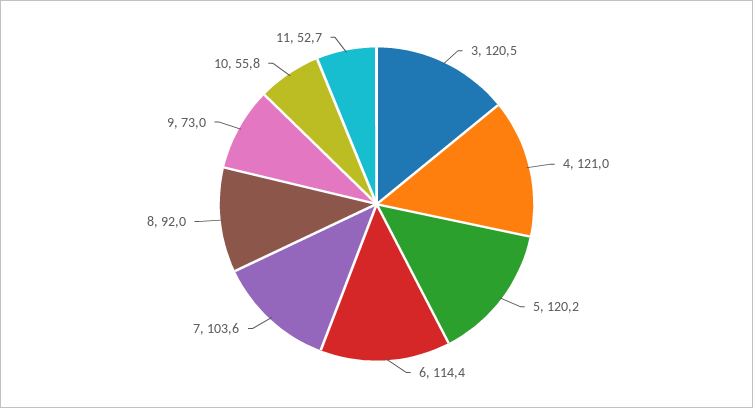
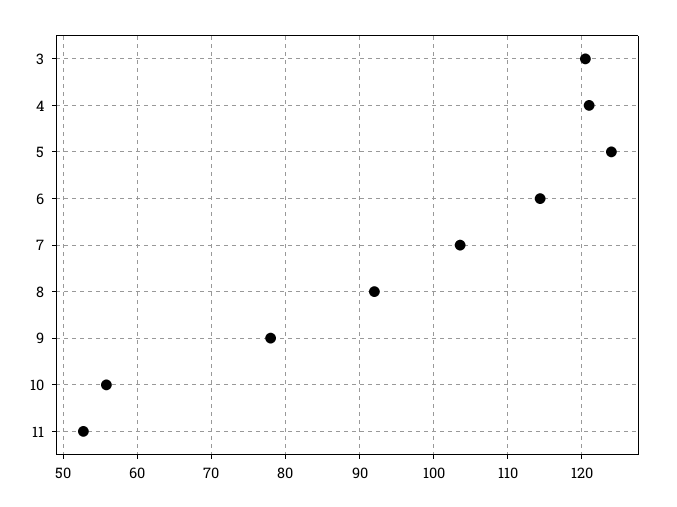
  {
    "3": 120.5,
    "4": 121,
-   "5": 120.2,
+   "5": 124,
    "6": 114.4,
    "7": 103.6,
    "8": 92,
-   "9": 73,
+   "9": 78,
    "10": 55.8,
    "11": 52.7
  }

